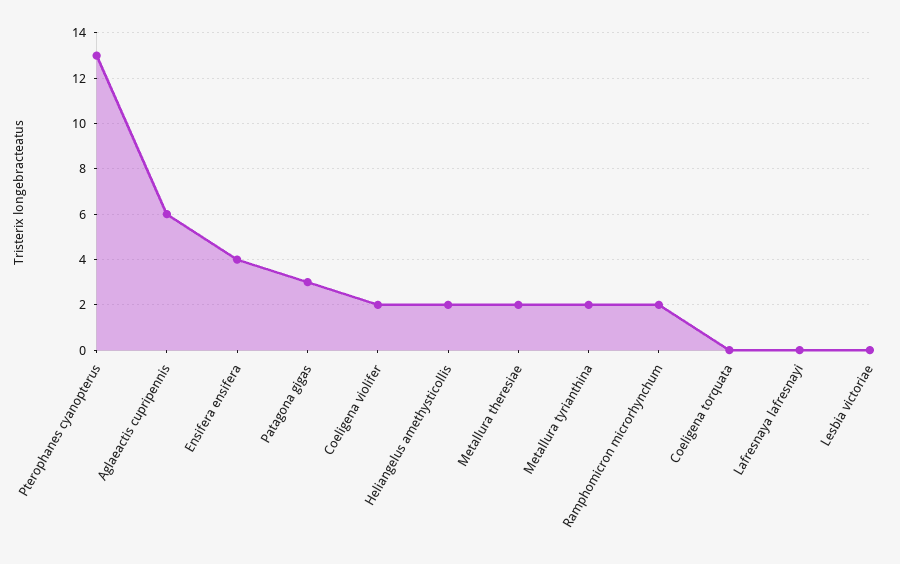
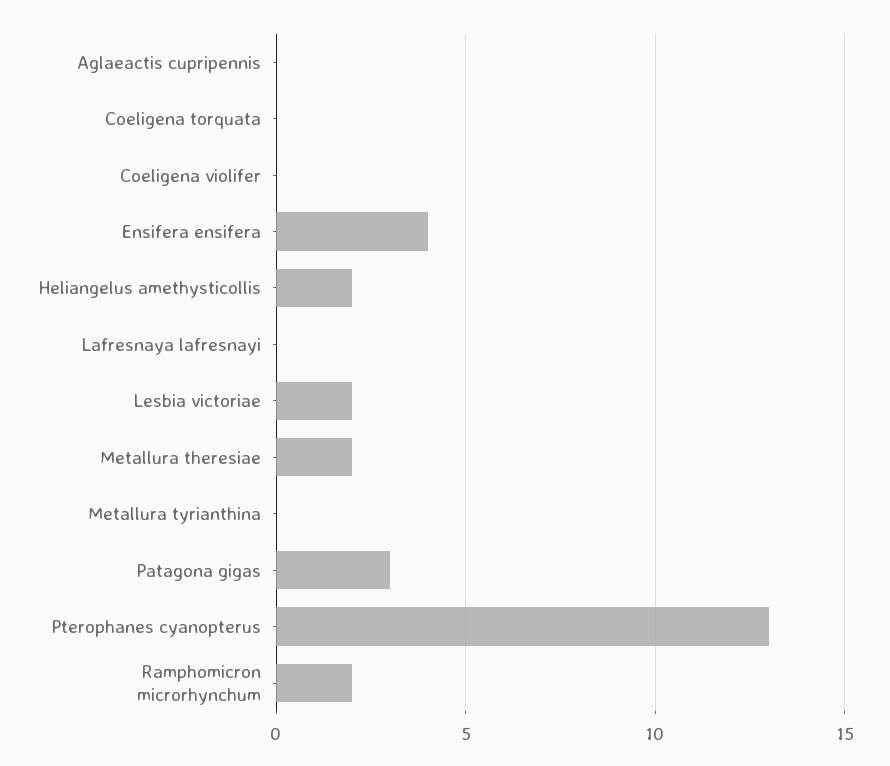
  {
    "Pterophanes cyanopterus": 13,
-   "Aglaeactis cupripennis": 6,
+   "Aglaeactis cupripennis": 0,
    "Ensifera ensifera": 4,
    "Patagona gigas": 3,
-   "Coeligena violifer": 2,
+   "Coeligena violifer": 0,
    "Heliangelus amethysticollis": 2,
    "Metallura theresiae": 2,
-   "Metallura tyrianthina": 2,
+   "Metallura tyrianthina": 0,
    "Ramphomicron microrhynchum": 2,
    "Coeligena torquata": 0,
    "Lafresnaya lafresnayi": 0,
-   "Lesbia victoriae": 0
+   "Lesbia victoriae": 2
  }

